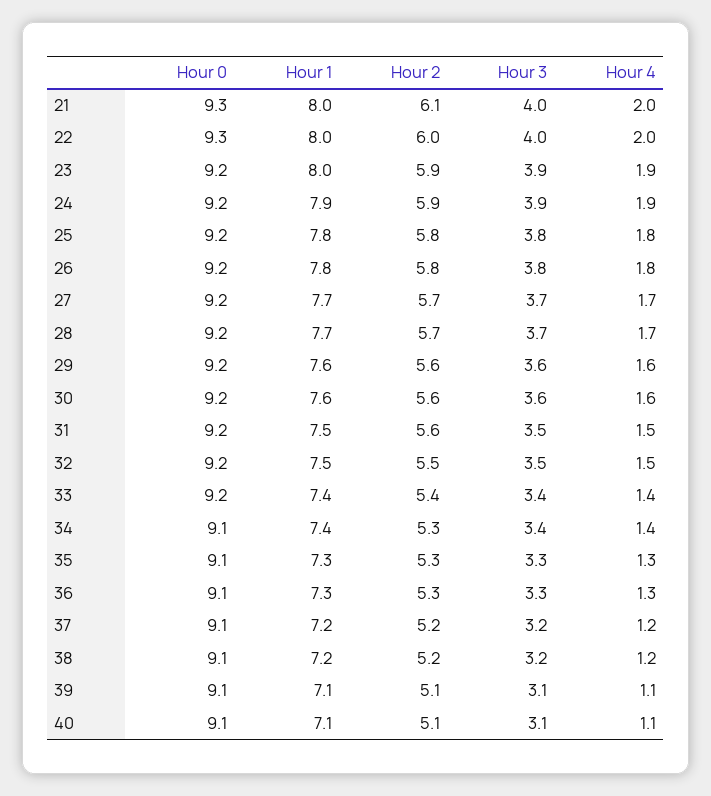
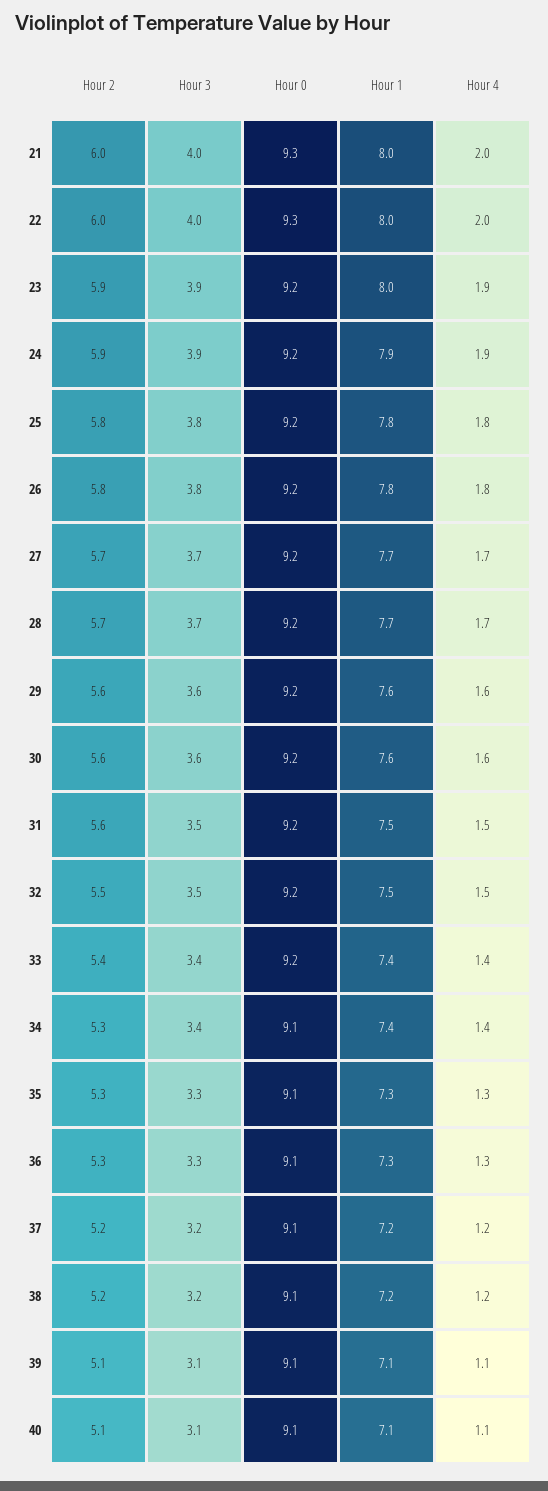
  {
    "Hour 0": {
      "21": 9.3,
      "22": 9.3,
      "23": 9.2,
      "24": 9.2,
      "25": 9.2,
      "26": 9.2,
      "27": 9.2,
      "28": 9.2,
      "29": 9.2,
      "30": 9.2,
      "31": 9.2,
      "32": 9.2,
      "33": 9.2,
      "34": 9.1,
      "35": 9.1,
      "36": 9.1,
      "37": 9.1,
      "38": 9.1,
      "39": 9.1,
      "40": 9.1
    },
    "Hour 1": {
      "21": 8,
      "22": 8,
      "23": 8,
      "24": 7.9,
      "25": 7.8,
      "26": 7.8,
      "27": 7.7,
      "28": 7.7,
      "29": 7.6,
      "30": 7.6,
      "31": 7.5,
      "32": 7.5,
      "33": 7.4,
      "34": 7.4,
      "35": 7.3,
      "36": 7.3,
      "37": 7.2,
      "38": 7.2,
      "39": 7.1,
      "40": 7.1
    },
    "Hour 2": {
-     "21": 6.1,
+     "21": 6,
      "22": 6,
      "23": 5.9,
      "24": 5.9,
      "25": 5.8,
      "26": 5.8,
      "27": 5.7,
      "28": 5.7,
      "29": 5.6,
      "30": 5.6,
      "31": 5.6,
      "32": 5.5,
      "33": 5.4,
      "34": 5.3,
      "35": 5.3,
      "36": 5.3,
      "37": 5.2,
      "38": 5.2,
      "39": 5.1,
      "40": 5.1
    },
    "Hour 3": {
      "21": 4,
      "22": 4,
      "23": 3.9,
      "24": 3.9,
      "25": 3.8,
      "26": 3.8,
      "27": 3.7,
      "28": 3.7,
      "29": 3.6,
      "30": 3.6,
      "31": 3.5,
      "32": 3.5,
      "33": 3.4,
      "34": 3.4,
      "35": 3.3,
      "36": 3.3,
      "37": 3.2,
      "38": 3.2,
      "39": 3.1,
      "40": 3.1
    },
    "Hour 4": {
      "21": 2,
      "22": 2,
      "23": 1.9,
      "24": 1.9,
      "25": 1.8,
      "26": 1.8,
      "27": 1.7,
      "28": 1.7,
      "29": 1.6,
      "30": 1.6,
      "31": 1.5,
      "32": 1.5,
      "33": 1.4,
      "34": 1.4,
      "35": 1.3,
      "36": 1.3,
      "37": 1.2,
      "38": 1.2,
      "39": 1.1,
      "40": 1.1
    }
  }

